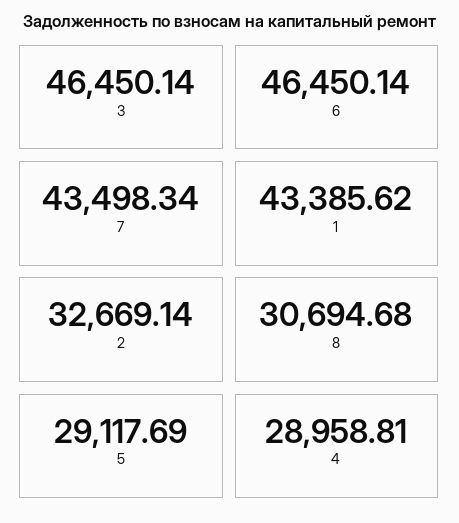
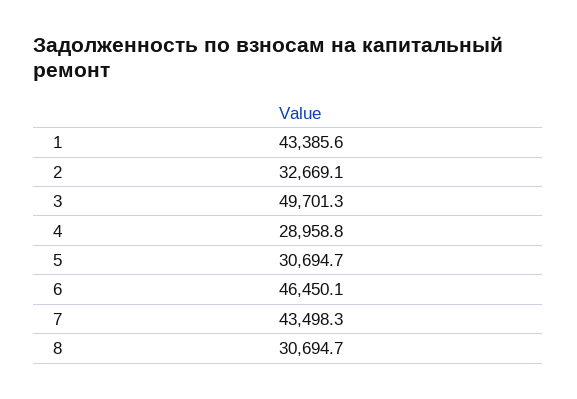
  {
-   "3": 46450.14,
+   "3": 49701.3,
    "6": 46450.14,
    "7": 43498.34,
    "1": 43385.62,
    "2": 32669.14,
    "8": 30694.68,
-   "5": 29117.69,
+   "5": 30694.7,
    "4": 28958.81
  }

